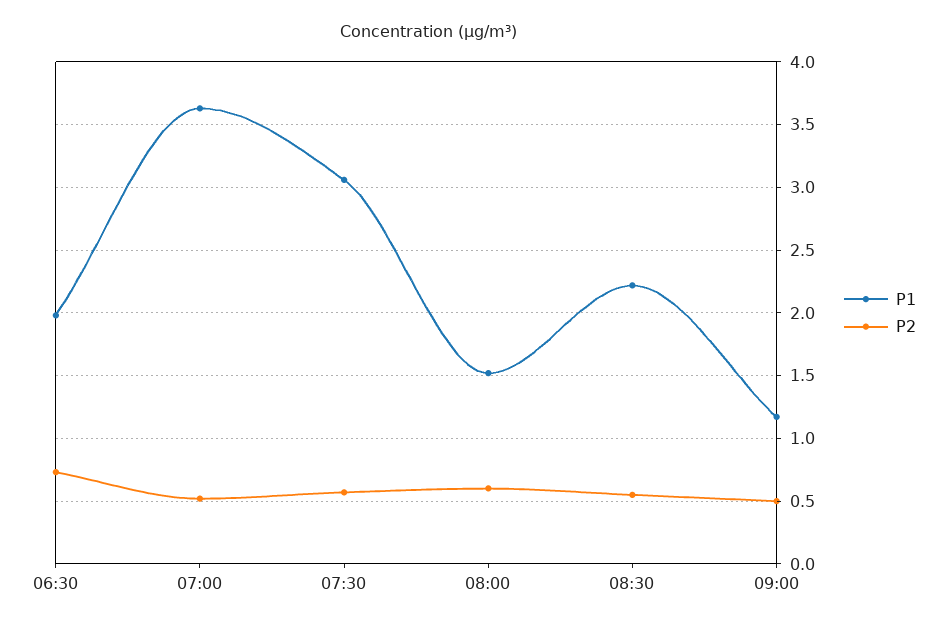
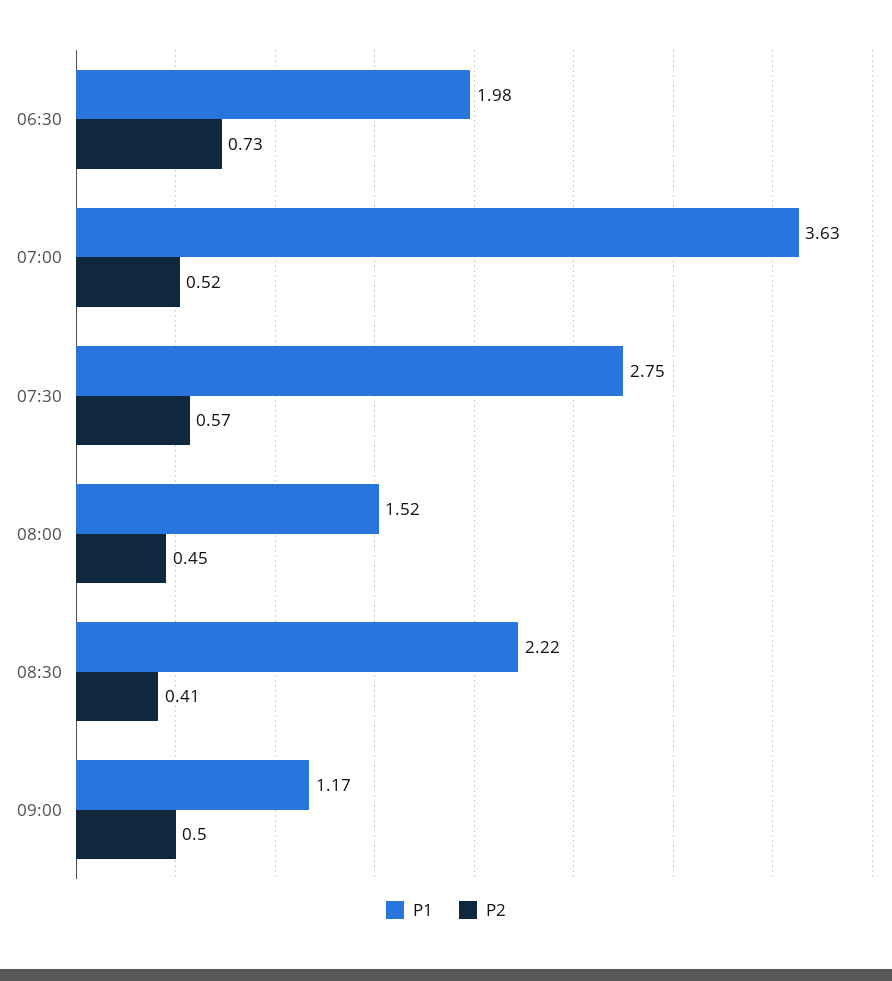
  {
    "P1": {
      "06:30": 1.98,
      "07:00": 3.63,
-     "07:30": 3.05,
+     "07:30": 2.75,
      "08:00": 1.52,
      "08:30": 2.22,
      "09:00": 1.17
    },
    "P2": {
      "06:30": 0.73,
      "07:00": 0.52,
      "07:30": 0.57,
-     "08:00": 0.6,
+     "08:00": 0.45,
-     "08:30": 0.55,
+     "08:30": 0.41,
      "09:00": 0.5
    }
  }

